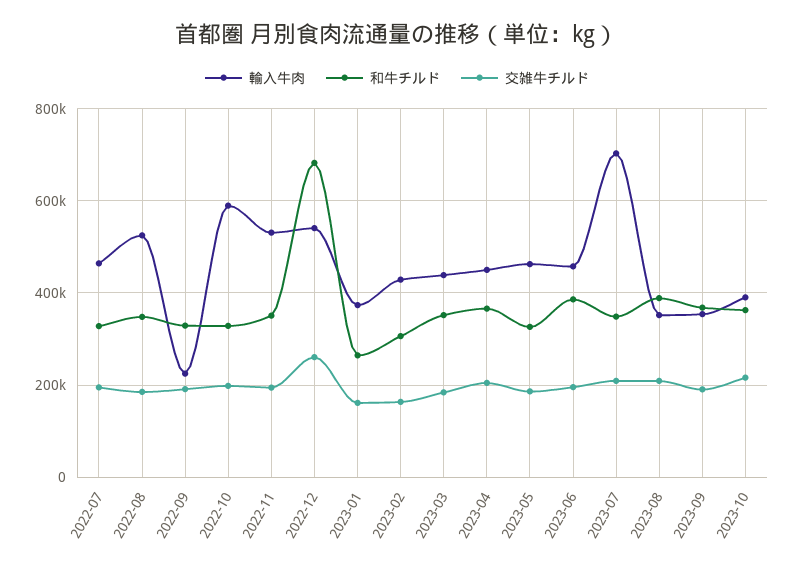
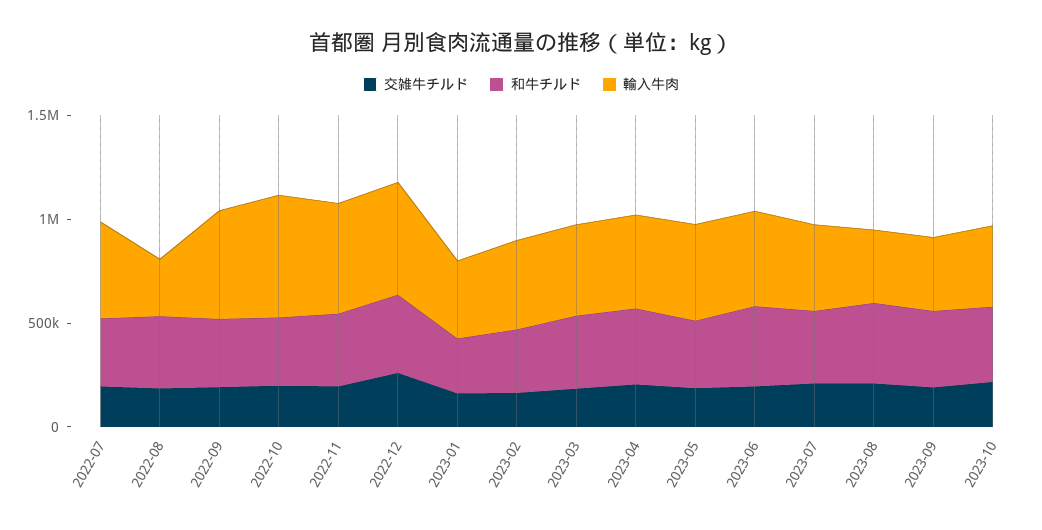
  {
    "輸入牛肉": {
      "2022-07": 460000,
-     "2022-08": 520000,
+     "2022-08": 300000,
-     "2022-09": 220000,
+     "2022-09": 500000,
      "2022-10": 580000,
      "2022-11": 540000,
      "2022-12": 540000,
      "2023-01": 380000,
      "2023-02": 420000,
      "2023-03": 440000,
      "2023-04": 460000,
      "2023-05": 460000,
      "2023-06": 460000,
-     "2023-07": 700000,
+     "2023-07": 400000,
      "2023-08": 360000,
      "2023-09": 360000,
      "2023-10": 400000
    },
    "和牛チルド": {
      "2022-07": 320000,
      "2022-08": 340000,
      "2022-09": 320000,
      "2022-10": 320000,
      "2022-11": 360000,
-     "2022-12": 680000,
+     "2022-12": 400000,
      "2023-01": 260000,
      "2023-02": 300000,
      "2023-03": 360000,
      "2023-04": 360000,
      "2023-05": 320000,
      "2023-06": 380000,
      "2023-07": 340000,
      "2023-08": 380000,
      "2023-09": 360000,
      "2023-10": 360000
    },
    "交雑牛チルド": {
      "2022-07": 200000,
      "2022-08": 180000,
      "2022-09": 200000,
      "2022-10": 200000,
      "2022-11": 200000,
      "2022-12": 260000,
      "2023-01": 160000,
      "2023-02": 160000,
      "2023-03": 180000,
      "2023-04": 200000,
      "2023-05": 180000,
      "2023-06": 200000,
      "2023-07": 200000,
      "2023-08": 200000,
      "2023-09": 200000,
      "2023-10": 220000
    }
  }

